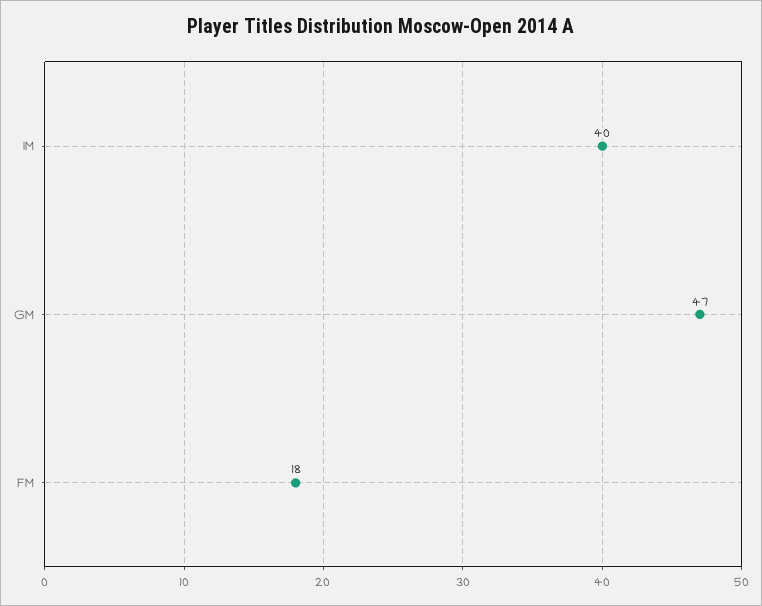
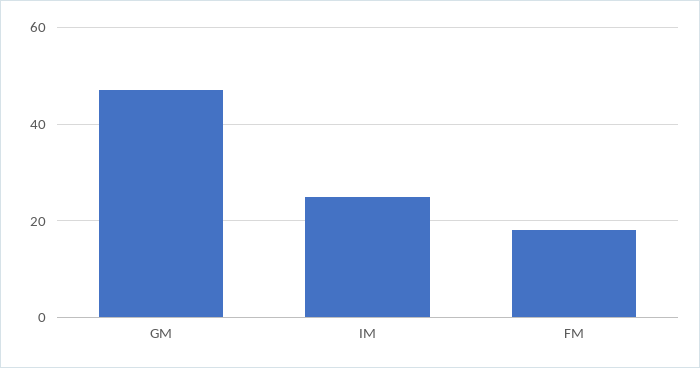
  {
-   "IM": 40,
+   "IM": 25,
    "GM": 47,
    "FM": 18
  }

